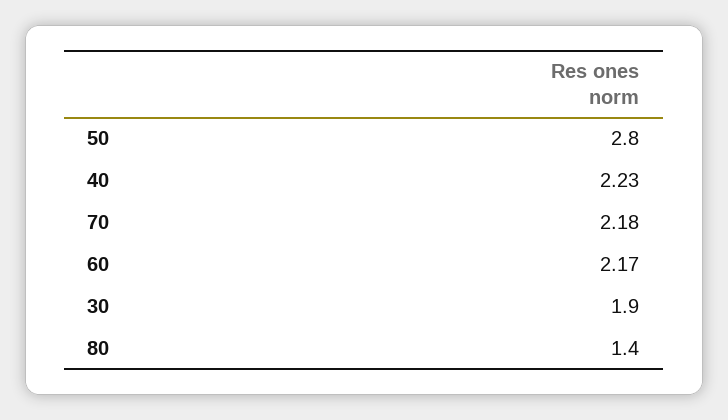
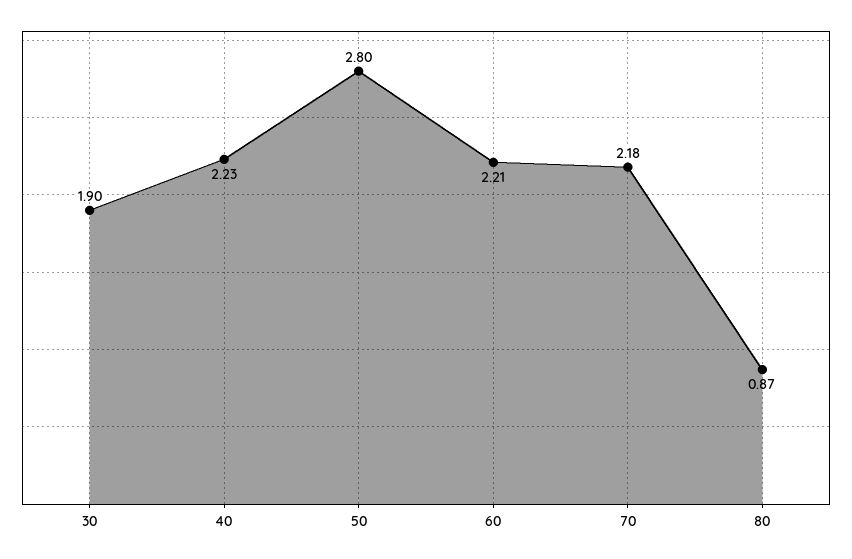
  {
    "50": 2.8,
    "40": 2.23,
    "70": 2.18,
-   "60": 2.17,
+   "60": 2.21,
    "30": 1.9,
-   "80": 1.4
+   "80": 0.87
  }

